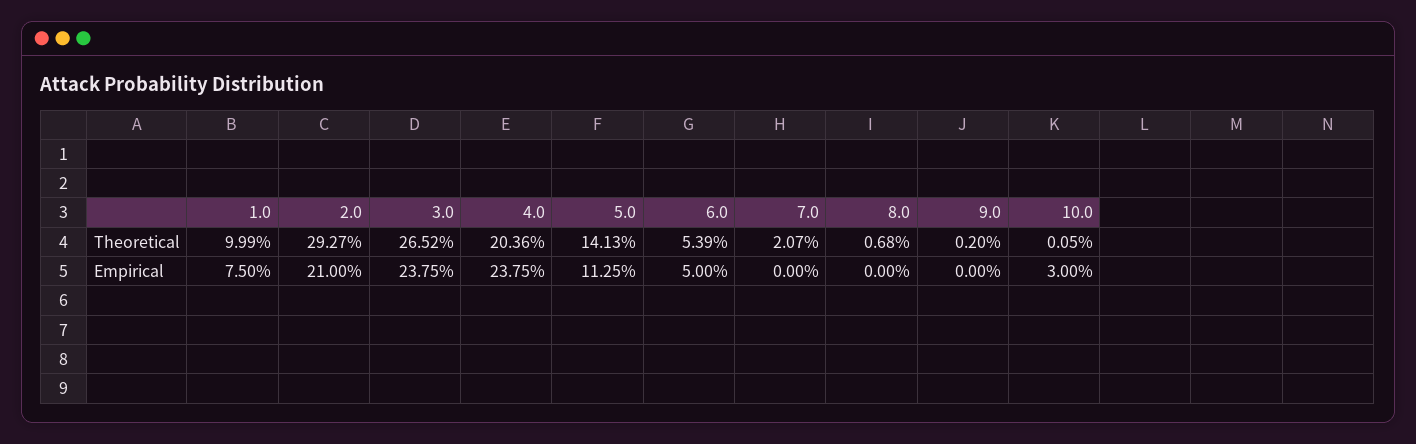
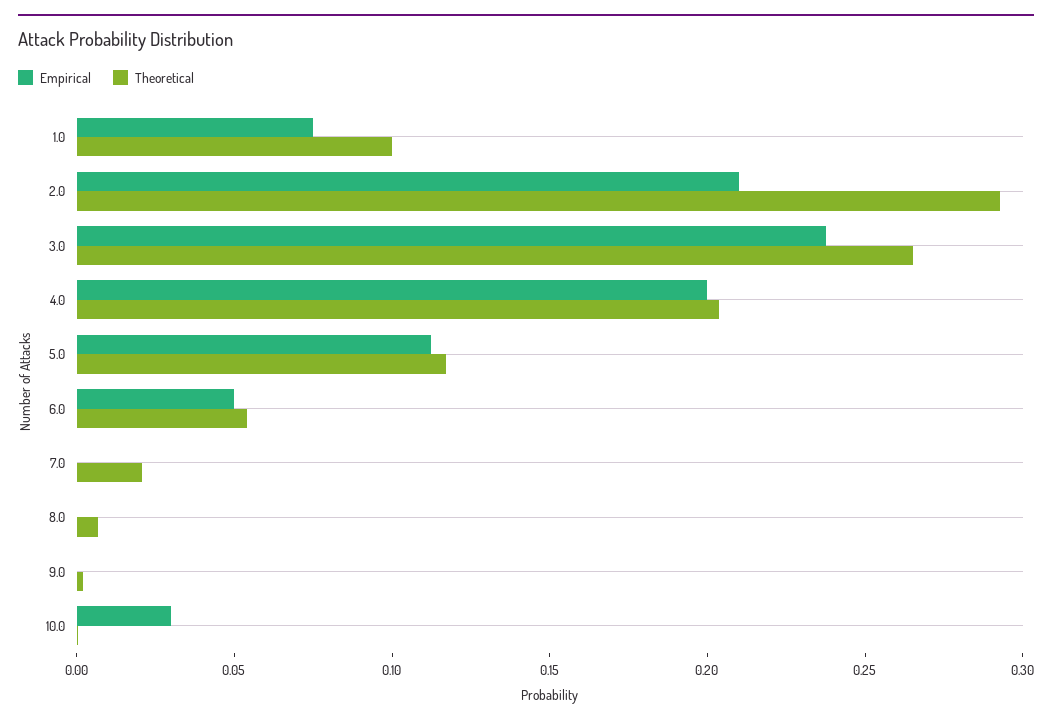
  {
    "Theoretical": {
      "1.0": 0.0999,
      "2.0": 0.2927,
      "3.0": 0.2652,
      "4.0": 0.2036,
-     "5.0": 0.1413,
+     "5.0": 0.12,
      "6.0": 0.0539,
      "7.0": 0.0207,
      "8.0": 0.0068,
      "9.0": 0.002,
      "10.0": 0.0005
    },
    "Empirical": {
      "1.0": 0.075,
      "2.0": 0.21,
      "3.0": 0.2375,
-     "4.0": 0.2375,
+     "4.0": 0.2,
      "5.0": 0.1125,
      "6.0": 0.05,
      "7.0": 0,
      "8.0": 0,
      "9.0": 0,
      "10.0": 0.03
    }
  }

